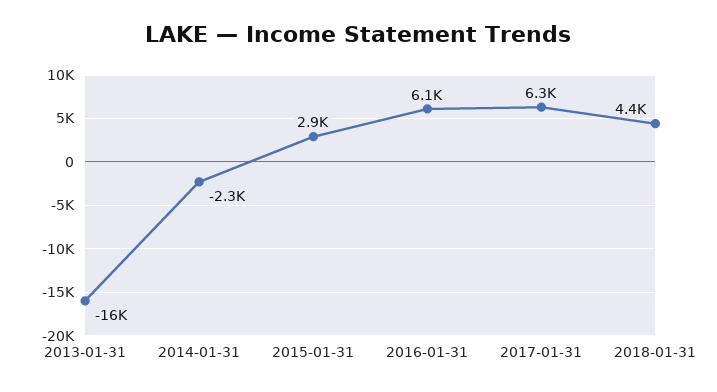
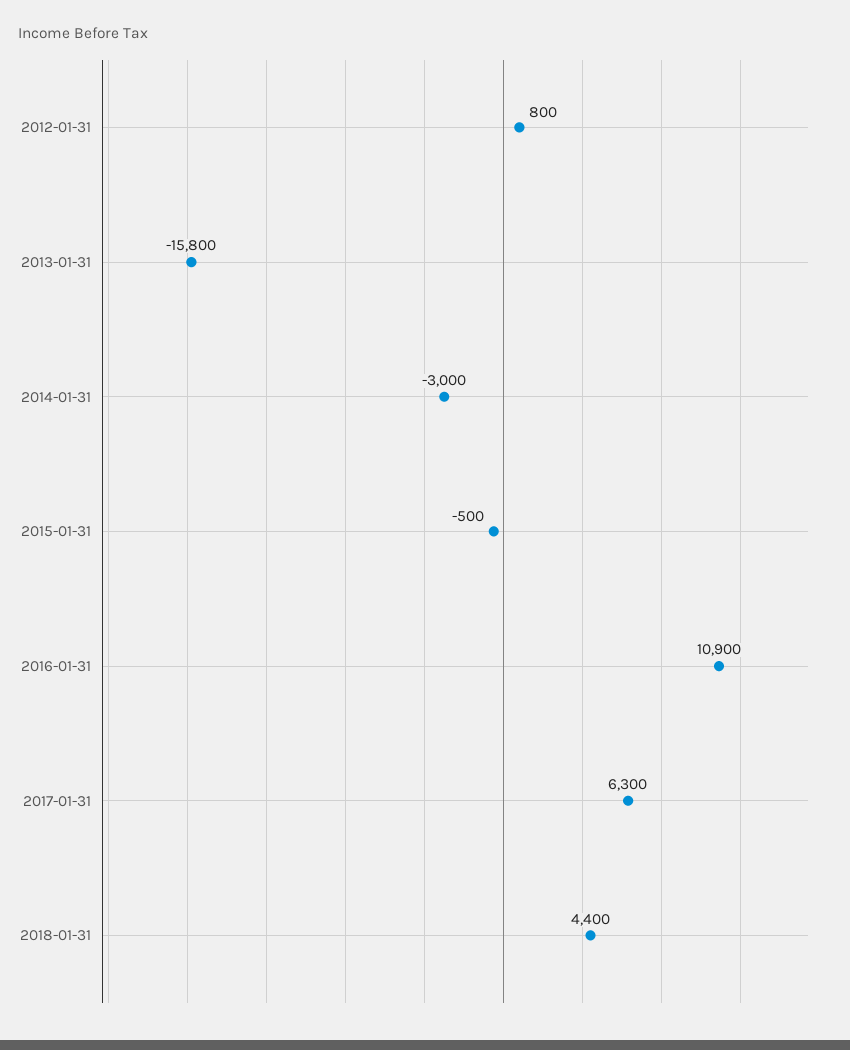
  {
    "2013-01-31": -15800,
-   "2014-01-31": -2300,
+   "2014-01-31": -3000,
-   "2015-01-31": 2900,
+   "2015-01-31": -500,
-   "2016-01-31": 6100,
+   "2016-01-31": 10900,
    "2017-01-31": 6300,
-   "2018-01-31": 4400
+   "2018-01-31": 4400,
+   "2012-01-31": 800
  }

